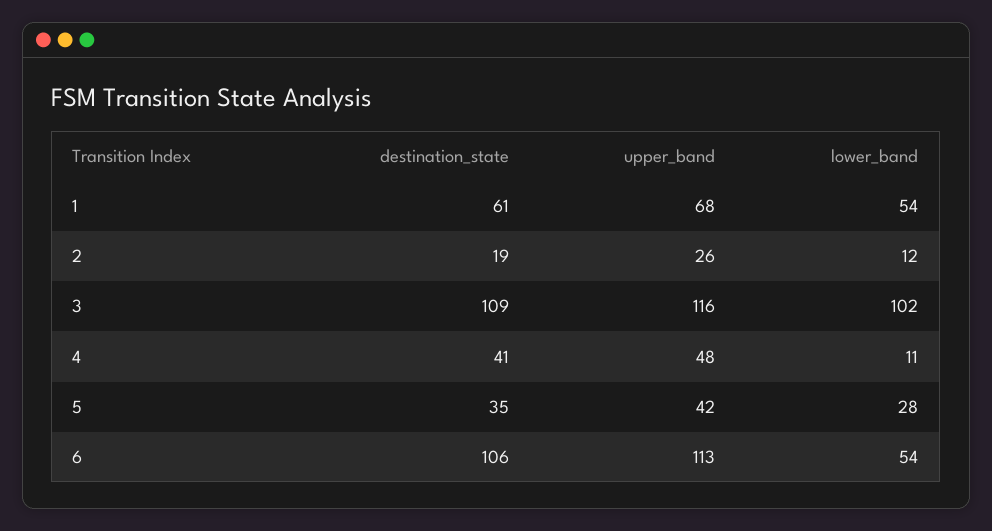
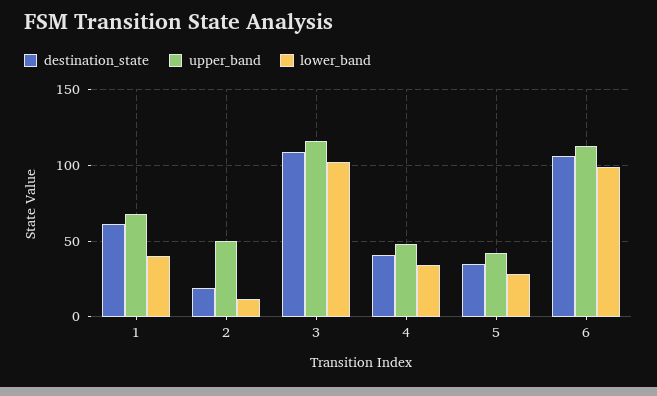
  {
    "destination_state": {
      "1": 61,
      "2": 19,
      "3": 109,
      "4": 41,
      "5": 35,
      "6": 106
    },
    "upper_band": {
      "1": 68,
-     "2": 26,
+     "2": 50,
      "3": 116,
      "4": 48,
      "5": 42,
      "6": 113
    },
    "lower_band": {
-     "1": 54,
+     "1": 40,
      "2": 12,
      "3": 102,
-     "4": 11,
+     "4": 35,
      "5": 28,
-     "6": 54
+     "6": 100
    }
  }

